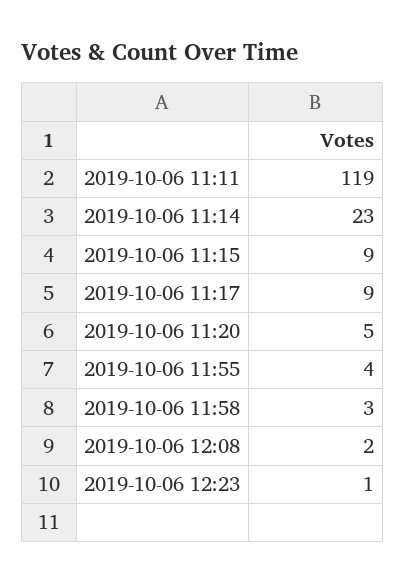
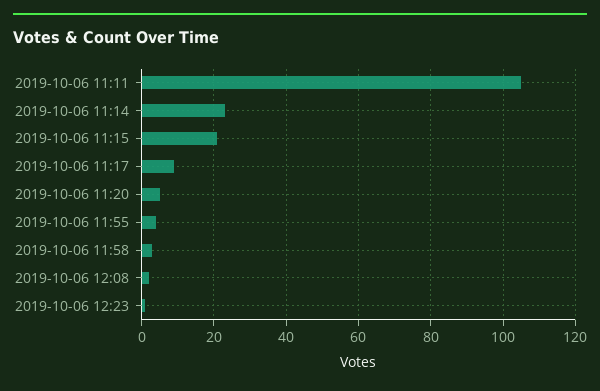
  {
-   "2019-10-06 11:11": 119,
+   "2019-10-06 11:11": 105,
    "2019-10-06 11:14": 23,
-   "2019-10-06 11:15": 9,
+   "2019-10-06 11:15": 20,
    "2019-10-06 11:17": 9,
    "2019-10-06 11:20": 5,
    "2019-10-06 11:55": 4,
    "2019-10-06 11:58": 3,
    "2019-10-06 12:08": 2,
    "2019-10-06 12:23": 1
  }

